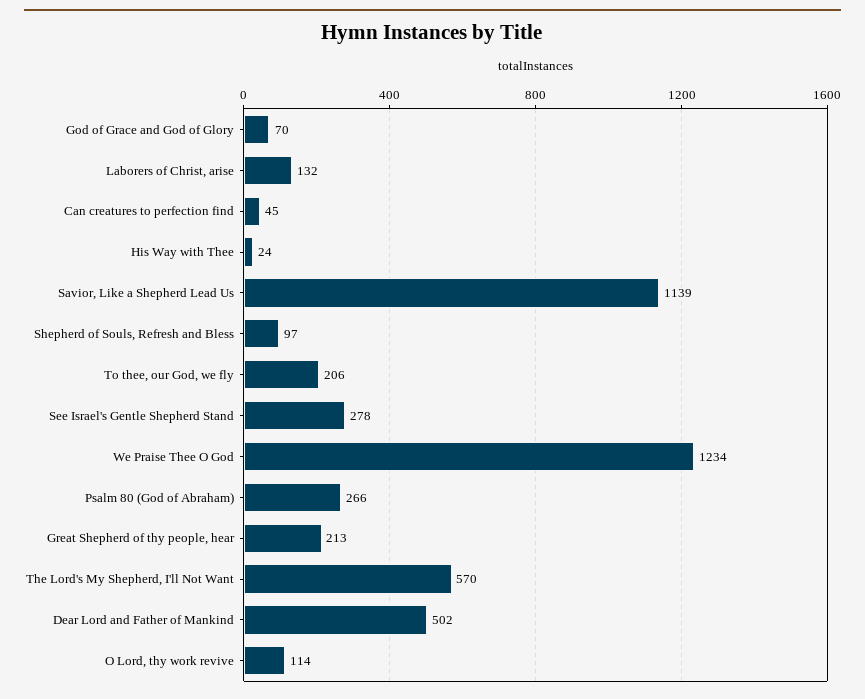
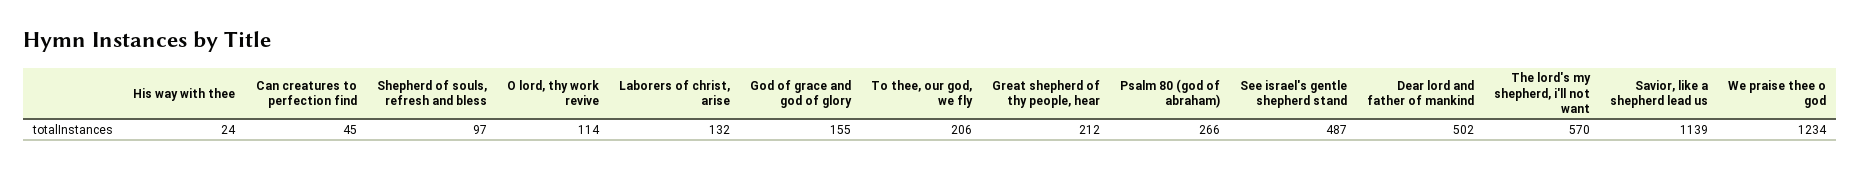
  {
-   "God of Grace and God of Glory": 70,
+   "God of Grace and God of Glory": 155,
    "Laborers of Christ, arise": 132,
    "Can creatures to perfection find": 45,
    "His Way with Thee": 24,
    "Savior, Like a Shepherd Lead Us": 1139,
    "Shepherd of Souls, Refresh and Bless": 97,
    "To thee, our God, we fly": 206,
-   "See Israel's Gentle Shepherd Stand": 278,
+   "See Israel's Gentle Shepherd Stand": 487,
    "We Praise Thee O God": 1234,
    "Psalm 80 (God of Abraham)": 266,
-   "Great Shepherd of thy people, hear": 213,
+   "Great Shepherd of thy people, hear": 212,
    "The Lord's My Shepherd, I'll Not Want": 570,
    "Dear Lord and Father of Mankind": 502,
    "O Lord, thy work revive": 114
  }

